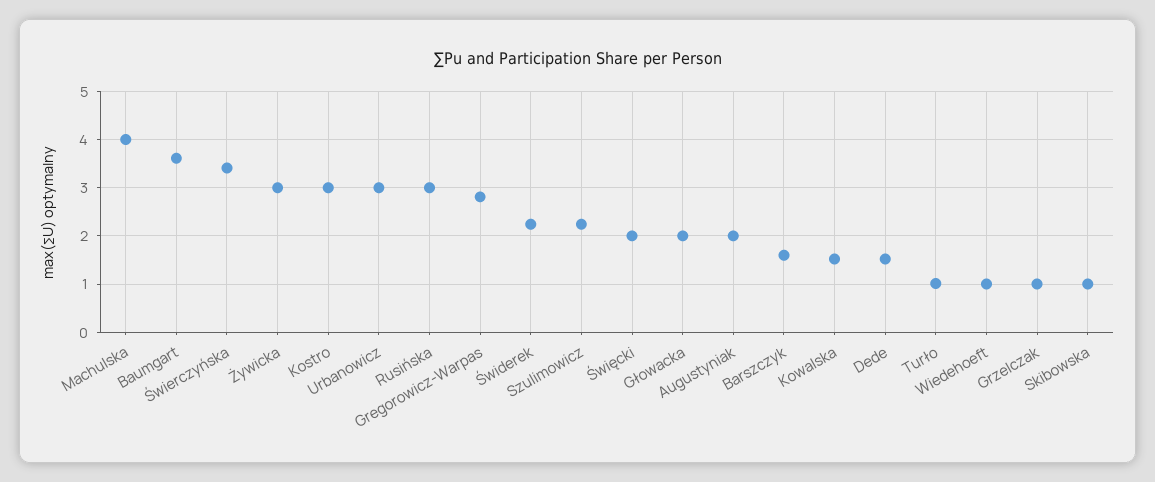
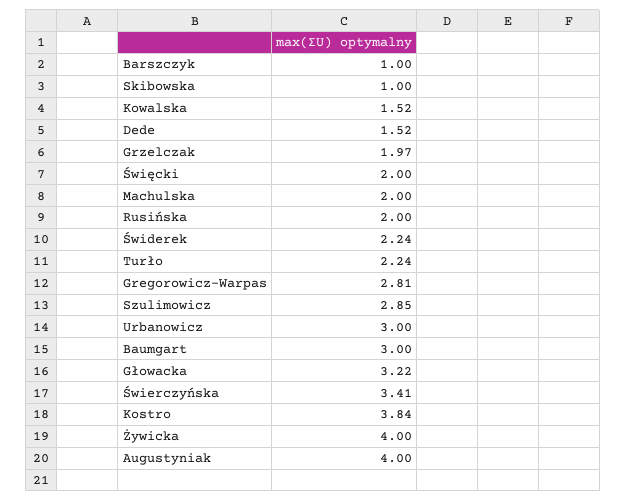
  {
-   "Machulska": 4,
+   "Machulska": 2,
-   "Baumgart": 3.6,
+   "Baumgart": 3,
    "Świerczyńska": 3.41,
-   "Żywicka": 3,
+   "Żywicka": 4,
-   "Kostro": 3,
+   "Kostro": 3.84,
    "Urbanowicz": 3,
-   "Rusińska": 3,
+   "Rusińska": 2,
    "Gregorowicz-Warpas": 2.81,
    "Świderek": 2.24,
-   "Szulimowicz": 2.2,
+   "Szulimowicz": 2.85,
    "Święcki": 2,
-   "Głowacka": 2,
+   "Głowacka": 3.22,
-   "Augustyniak": 2,
+   "Augustyniak": 4,
-   "Barszczyk": 1.6,
+   "Barszczyk": 1,
    "Kowalska": 1.52,
    "Dede": 1.52,
-   "Turło": 1,
+   "Turło": 2.24,
-   "Wiedehoeft": 1,
-   "Grzelczak": 1,
+   "Grzelczak": 1.97,
    "Skibowska": 1
  }

